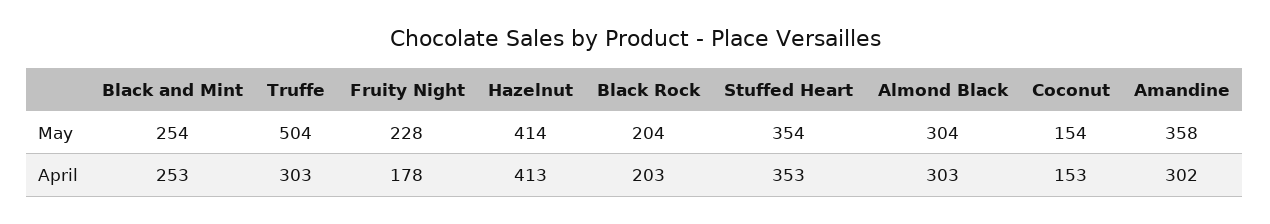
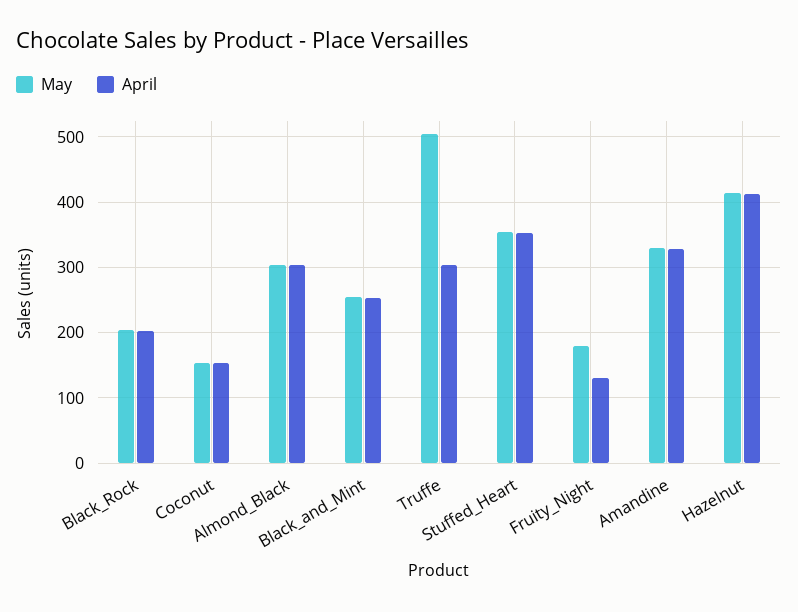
  {
    "May": {
      "Black and Mint": 254,
      "Truffe": 504,
-     "Fruity Night": 228,
+     "Fruity Night": 180,
      "Hazelnut": 414,
      "Black Rock": 204,
      "Stuffed Heart": 354,
      "Almond Black": 304,
      "Coconut": 154,
-     "Amandine": 358
+     "Amandine": 330
    },
    "April": {
      "Black and Mint": 253,
      "Truffe": 303,
-     "Fruity Night": 178,
+     "Fruity Night": 130,
      "Hazelnut": 413,
      "Black Rock": 203,
      "Stuffed Heart": 353,
      "Almond Black": 303,
      "Coconut": 153,
-     "Amandine": 302
+     "Amandine": 330
    }
  }

